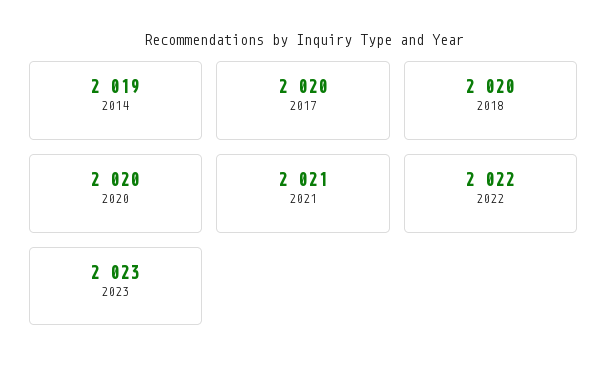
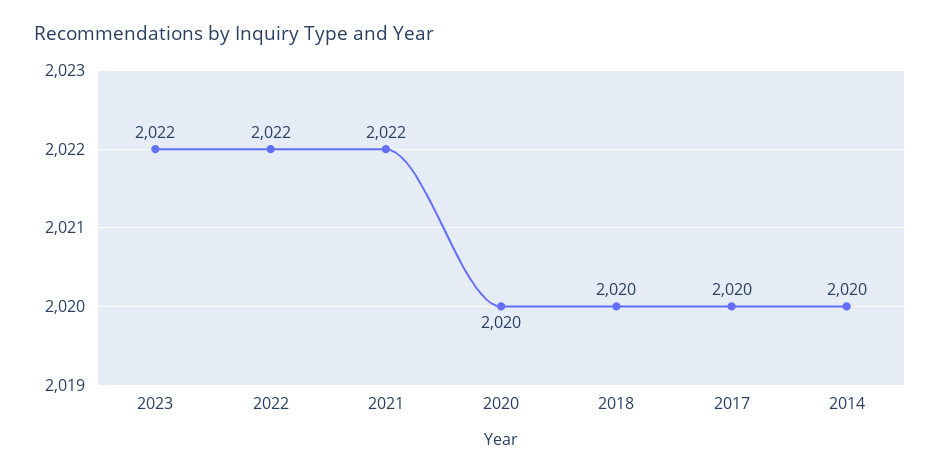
  {
-   "2014": 2019,
+   "2014": 2020,
    "2017": 2020,
    "2018": 2020,
    "2020": 2020,
-   "2021": 2021,
+   "2021": 2022,
    "2022": 2022,
-   "2023": 2023
+   "2023": 2022
  }

